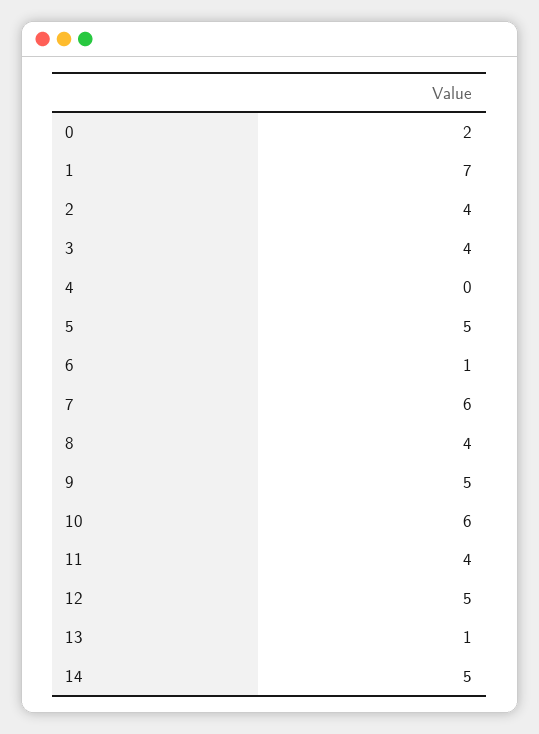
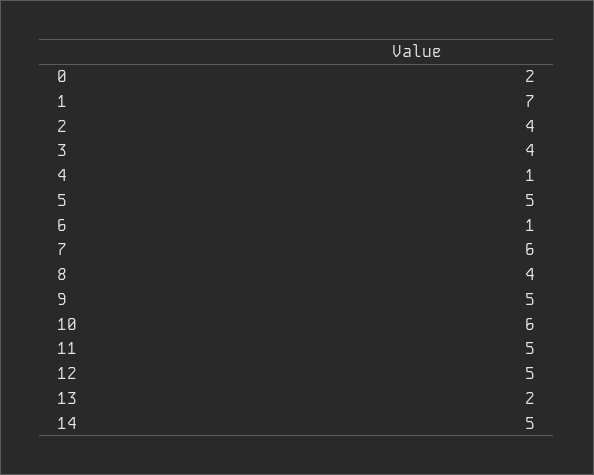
  {
    "0": 2,
    "1": 7,
    "2": 4,
    "3": 4,
-   "4": 0,
+   "4": 1,
    "5": 5,
    "6": 1,
    "7": 6,
    "8": 4,
    "9": 5,
    "10": 6,
-   "11": 4,
+   "11": 5,
    "12": 5,
-   "13": 1,
+   "13": 2,
    "14": 5
  }

